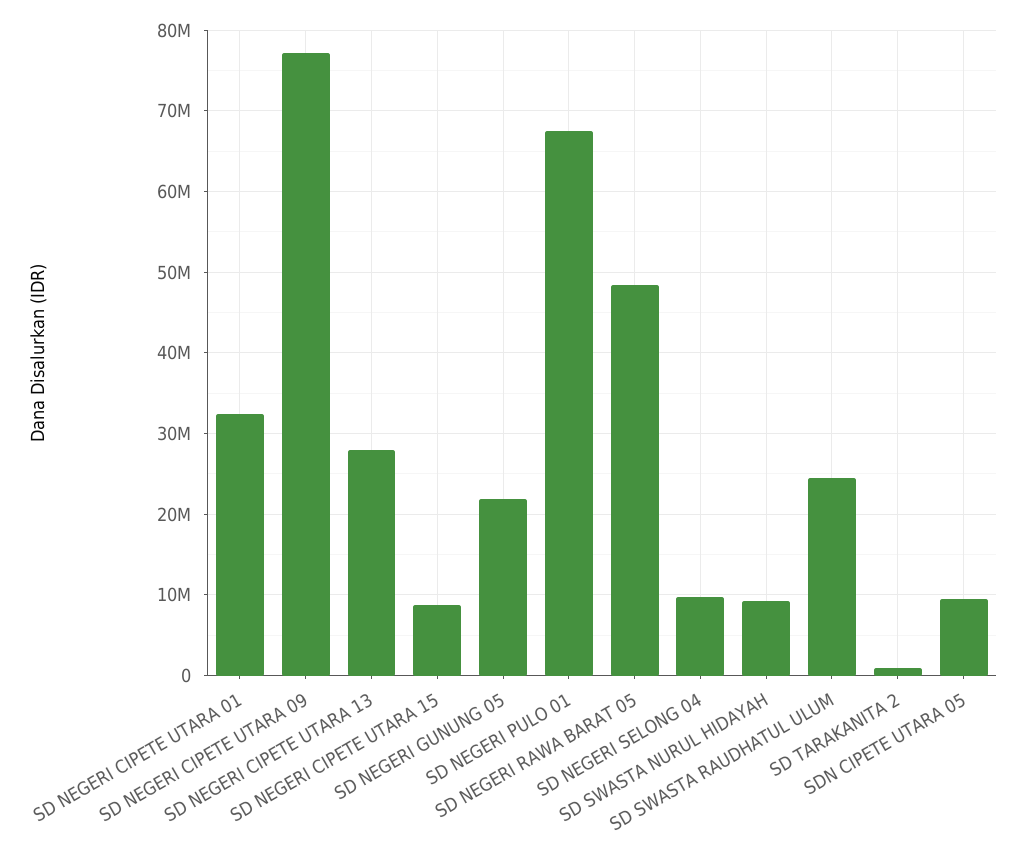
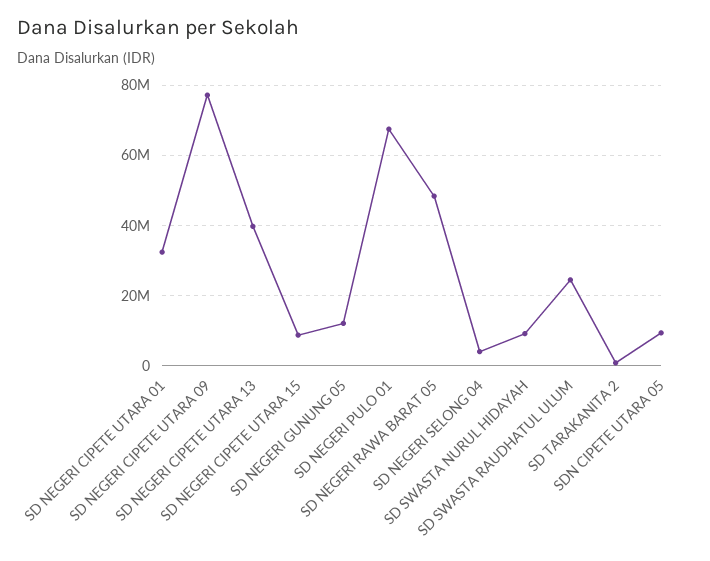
  {
    "SD NEGERI CIPETE UTARA 01": 32000000,
    "SD NEGERI CIPETE UTARA 09": 77000000,
-   "SD NEGERI CIPETE UTARA 13": 28000000,
+   "SD NEGERI CIPETE UTARA 13": 40000000,
    "SD NEGERI CIPETE UTARA 15": 9000000,
-   "SD NEGERI GUNUNG 05": 22000000,
+   "SD NEGERI GUNUNG 05": 12000000,
    "SD NEGERI PULO 01": 68000000,
    "SD NEGERI RAWA BARAT 05": 48000000,
-   "SD NEGERI SELONG 04": 10000000,
+   "SD NEGERI SELONG 04": 4000000,
    "SD SWASTA NURUL HIDAYAH": 9000000,
    "SD SWASTA RAUDHATUL ULUM": 25000000,
    "SD TARAKANITA 2": 1000000,
    "SDN CIPETE UTARA 05": 9000000
  }

